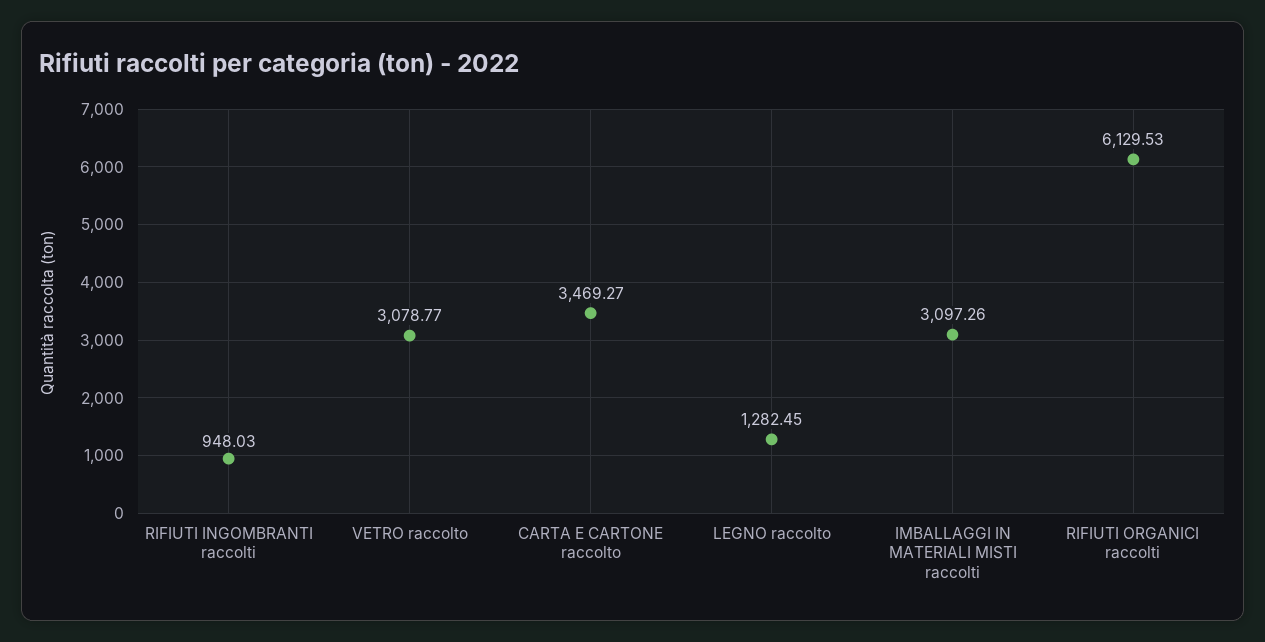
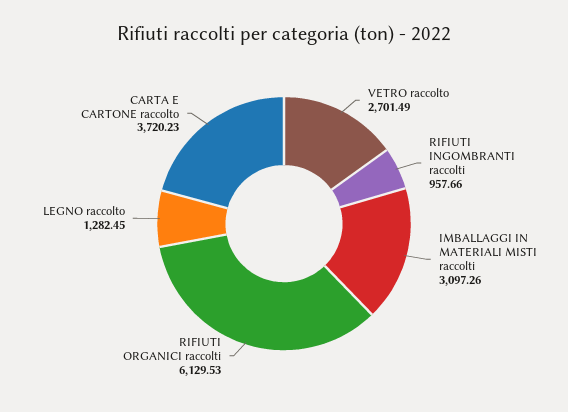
  {
-   "RIFIUTI INGOMBRANTI raccolti": 948.03,
+   "RIFIUTI INGOMBRANTI raccolti": 957.66,
-   "VETRO raccolto": 3078.77,
+   "VETRO raccolto": 2701.49,
-   "CARTA E CARTONE raccolto": 3469.27,
+   "CARTA E CARTONE raccolto": 3720.23,
    "LEGNO raccolto": 1282.45,
    "IMBALLAGGI IN MATERIALI MISTI raccolti": 3097.26,
    "RIFIUTI ORGANICI raccolti": 6129.53
  }

